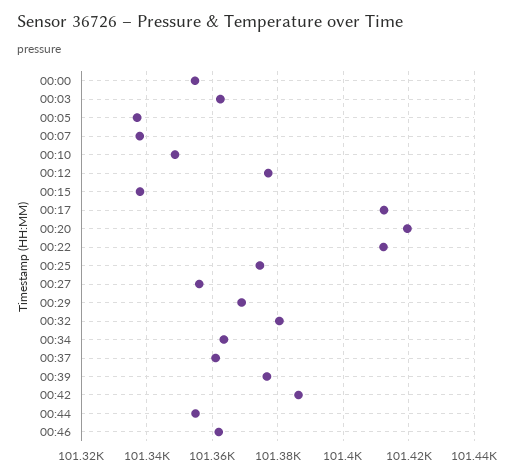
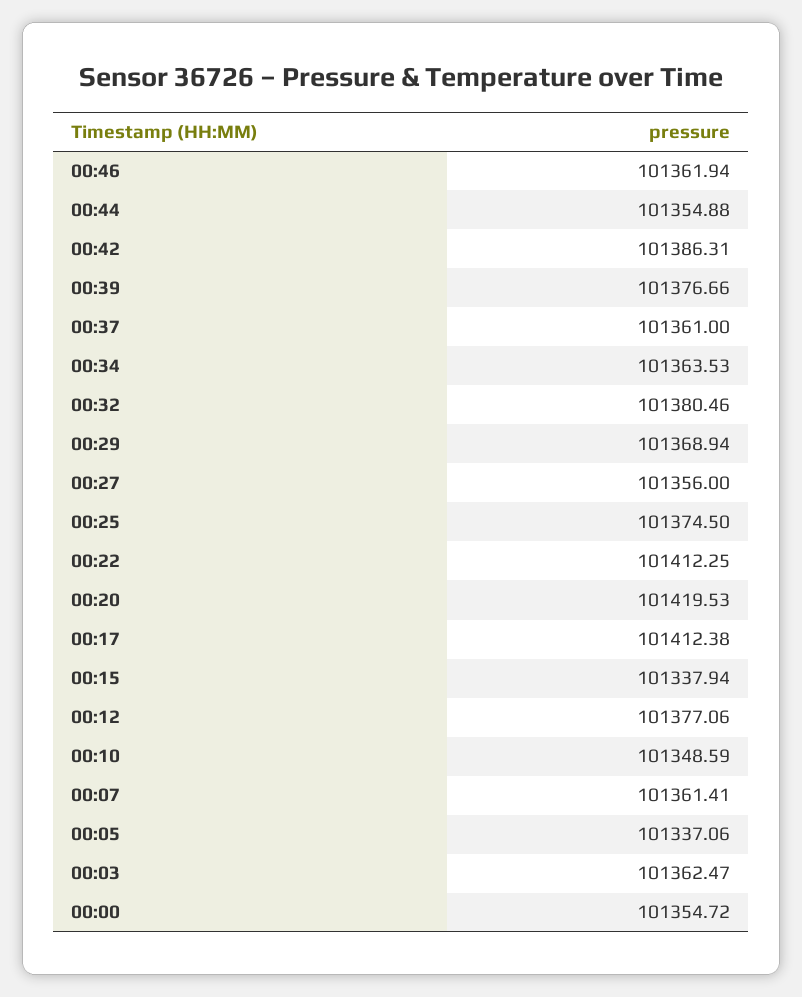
  {
    "00:00": 101354.72,
    "00:03": 101362.47,
    "00:05": 101337.06,
-   "00:07": 101338,
+   "00:07": 101361.41,
    "00:10": 101348.59,
    "00:12": 101377.06,
    "00:15": 101337.94,
    "00:17": 101412.38,
    "00:20": 101419.53,
    "00:22": 101412.25,
    "00:25": 101374.5,
    "00:27": 101356,
    "00:29": 101368.94,
    "00:32": 101380.46,
    "00:34": 101363.53,
    "00:37": 101361,
    "00:39": 101376.66,
    "00:42": 101386.31,
    "00:44": 101354.88,
    "00:46": 101361.94
  }

